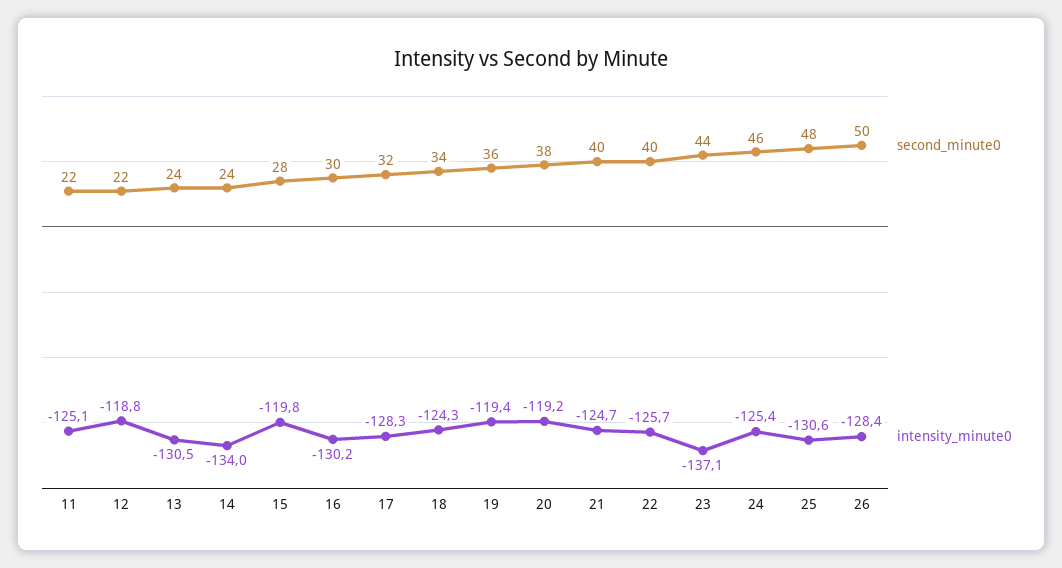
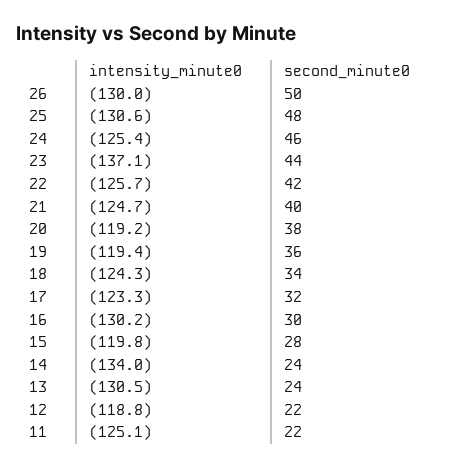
  {
    "second_minute0": {
      "11": 22,
      "12": 22,
      "13": 24,
      "14": 24,
      "15": 28,
      "16": 30,
      "17": 32,
      "18": 34,
      "19": 36,
      "20": 38,
      "21": 40,
-     "22": 40,
+     "22": 42,
      "23": 44,
      "24": 46,
      "25": 48,
      "26": 50
    },
    "intensity_minute0": {
      "11": -125.1,
      "12": -118.8,
      "13": -130.5,
      "14": -134,
      "15": -119.8,
      "16": -130.2,
-     "17": -128.3,
+     "17": -123.3,
      "18": -124.3,
      "19": -119.4,
      "20": -119.2,
      "21": -124.7,
      "22": -125.7,
      "23": -137.1,
      "24": -125.4,
      "25": -130.6,
-     "26": -128.4
+     "26": -130
    }
  }

